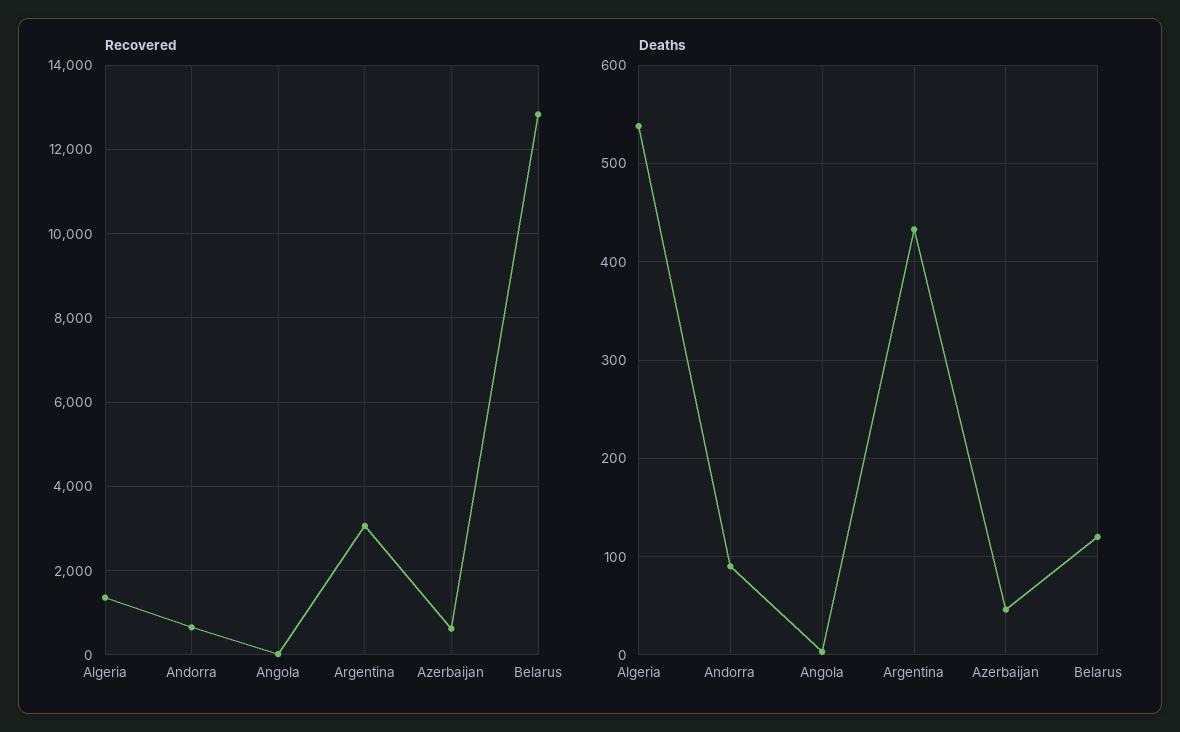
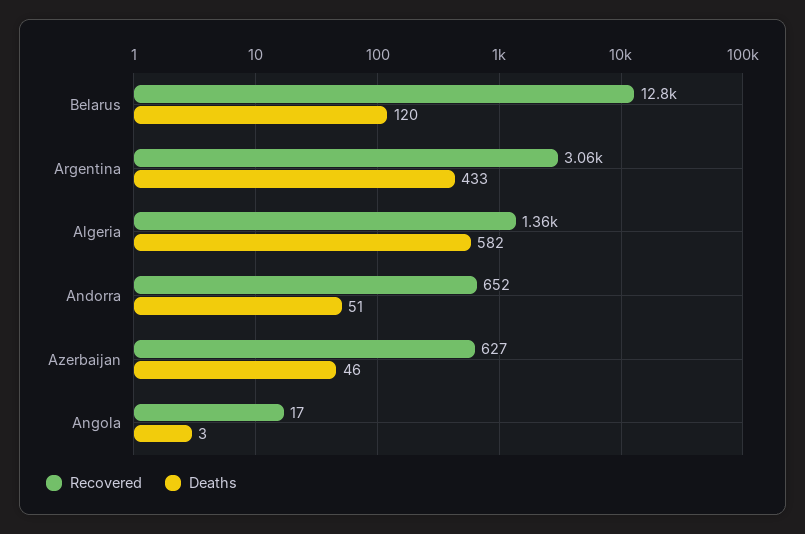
  {
    "Recovered": {
      "Algeria": 1360,
      "Andorra": 652,
      "Angola": 17,
      "Argentina": 3060,
      "Azerbaijan": 627,
      "Belarus": 12800
    },
    "Deaths": {
-     "Algeria": 540,
+     "Algeria": 582,
-     "Andorra": 90,
+     "Andorra": 51,
      "Angola": 3,
      "Argentina": 433,
      "Azerbaijan": 46,
      "Belarus": 120
    }
  }

